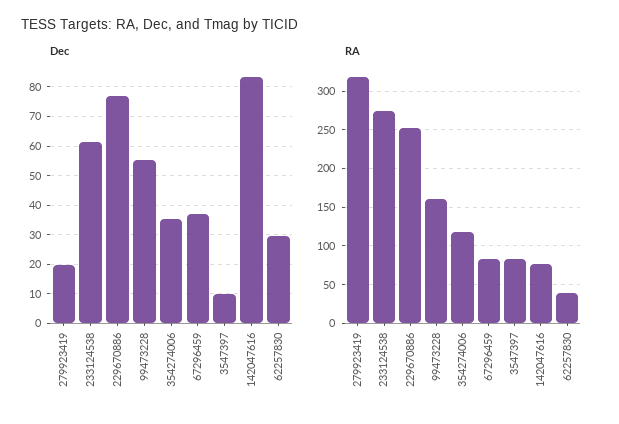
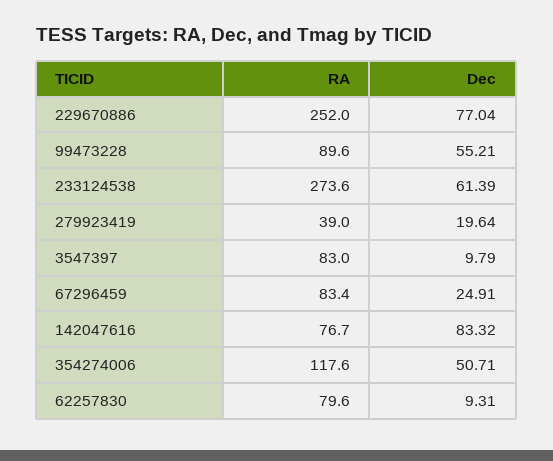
  {
    "Dec": {
      "279923419": 19.64,
      "233124538": 61.39,
      "229670886": 77.04,
      "99473228": 55.21,
-     "354274006": 35,
+     "354274006": 50.71,
-     "67296459": 37.5,
+     "67296459": 24.91,
      "3547397": 9.79,
      "142047616": 83.32,
-     "62257830": 30
+     "62257830": 9.31
    },
    "RA": {
-     "279923419": 320,
+     "279923419": 39,
      "233124538": 273.6,
      "229670886": 252,
-     "99473228": 160,
+     "99473228": 89.6,
      "354274006": 117.6,
      "67296459": 83.4,
      "3547397": 83,
      "142047616": 76.7,
-     "62257830": 40
+     "62257830": 79.6
    }
  }

